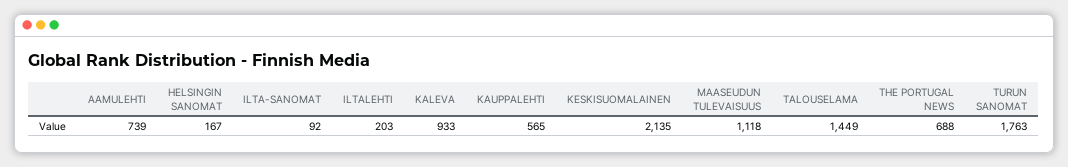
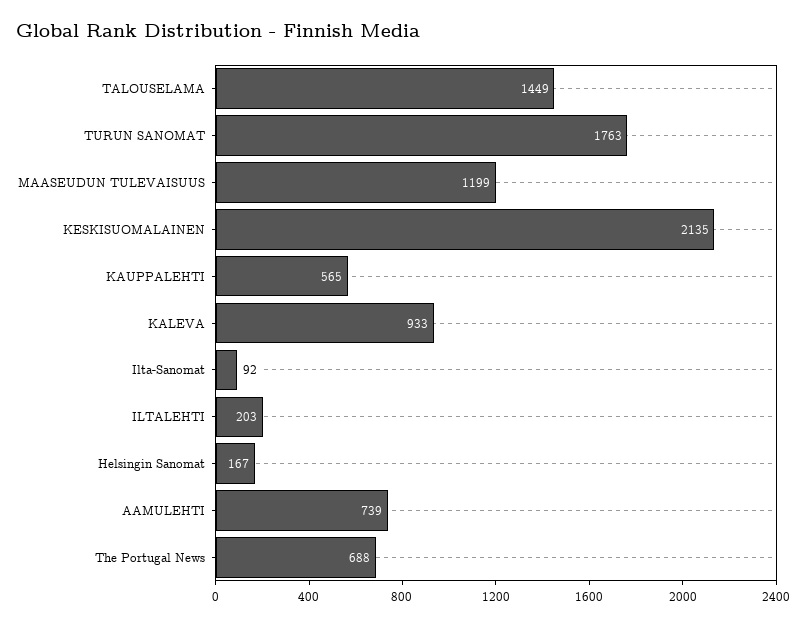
  {
    "AAMULEHTI": 739,
    "HELSINGIN SANOMAT": 167,
    "ILTA-SANOMAT": 92,
    "ILTALEHTI": 203,
    "KALEVA": 933,
    "KAUPPALEHTI": 565,
    "KESKISUOMALAINEN": 2135,
-   "MAASEUDUN TULEVAISUUS": 1118,
+   "MAASEUDUN TULEVAISUUS": 1199,
    "TALOUSELAMA": 1449,
    "THE PORTUGAL NEWS": 688,
    "TURUN SANOMAT": 1763
  }

